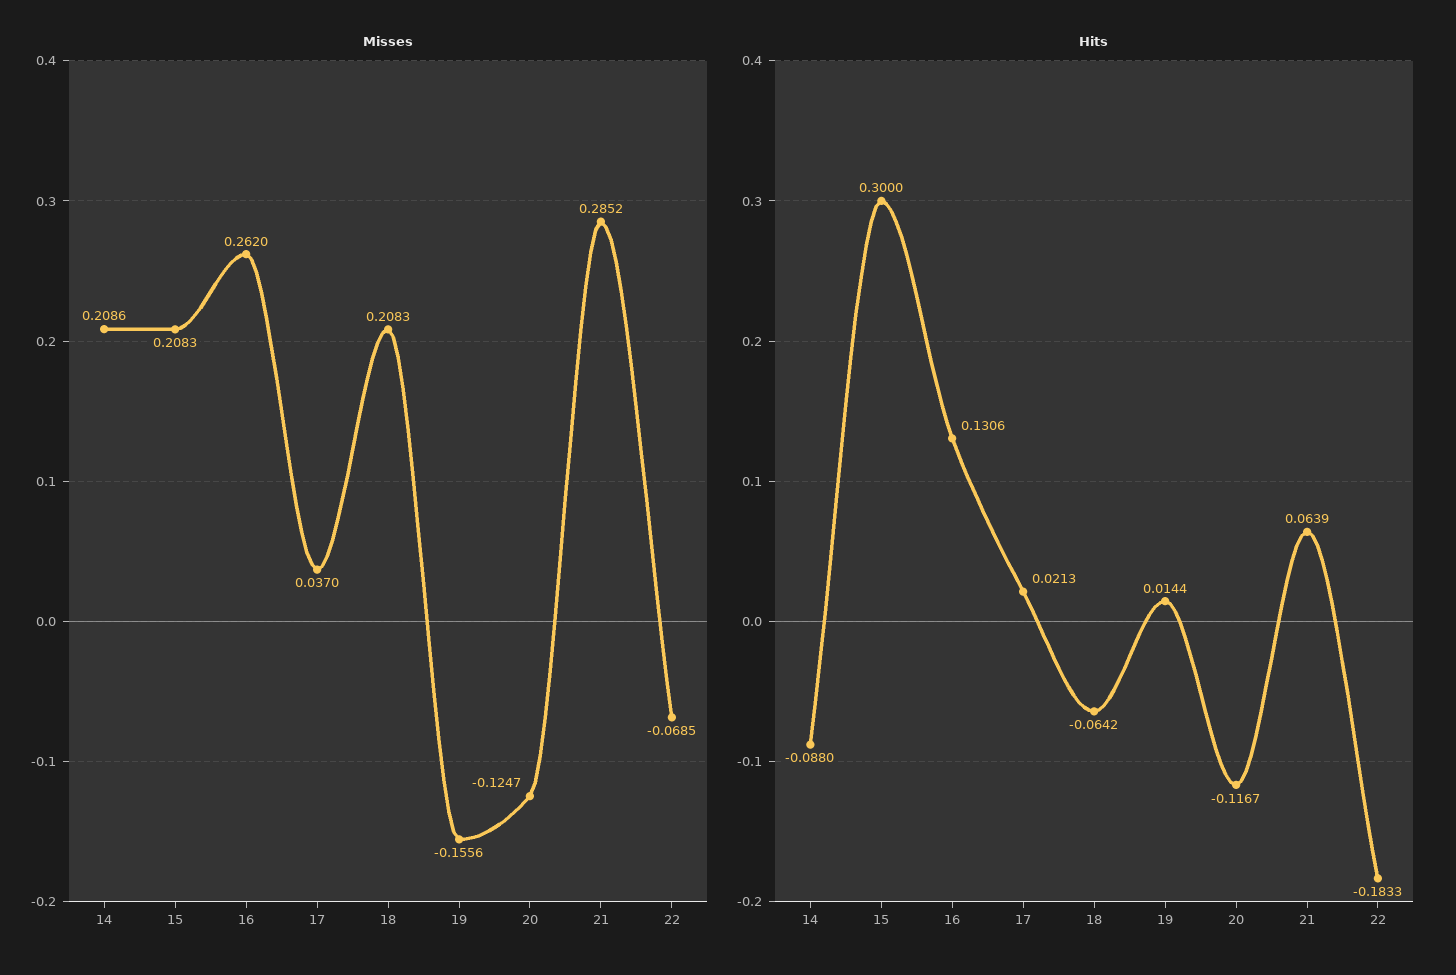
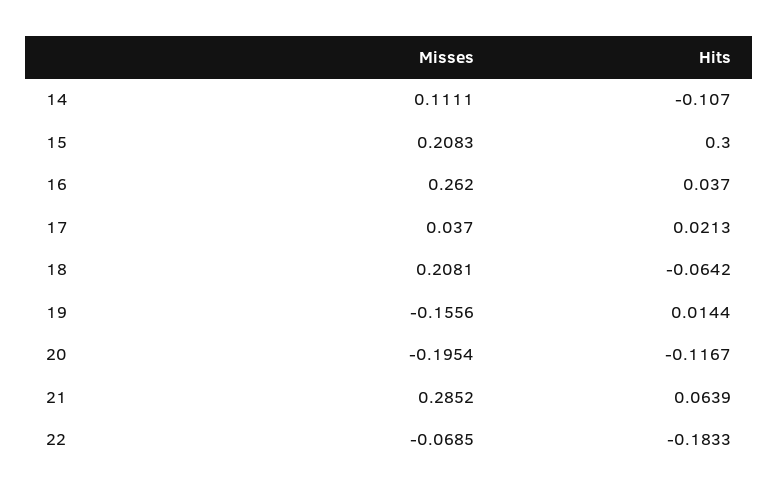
  {
    "Misses": {
-     "14": 0.2086,
+     "14": 0.1111,
      "15": 0.2083,
      "16": 0.262,
      "17": 0.037,
-     "18": 0.2083,
+     "18": 0.2081,
      "19": -0.1556,
-     "20": -0.1247,
+     "20": -0.1954,
      "21": 0.2852,
      "22": -0.0685
    },
    "Hits": {
-     "14": -0.088,
+     "14": -0.107,
      "15": 0.3,
-     "16": 0.1306,
+     "16": 0.037,
      "17": 0.0213,
      "18": -0.0642,
      "19": 0.0144,
      "20": -0.1167,
      "21": 0.0639,
      "22": -0.1833
    }
  }

